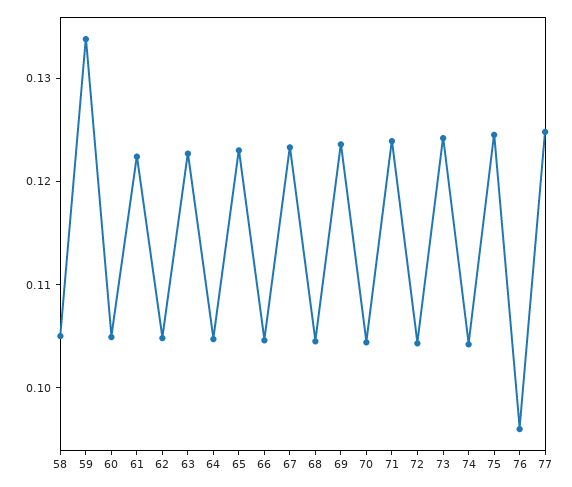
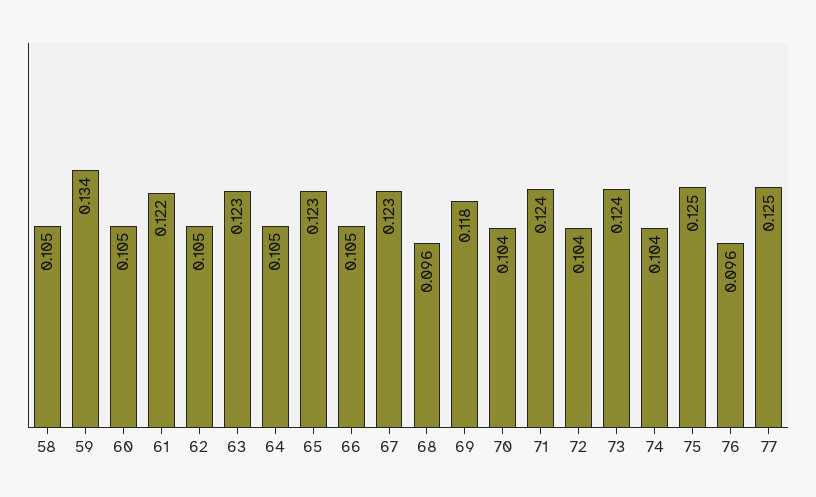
  {
    "58": 0.105,
    "59": 0.134,
    "60": 0.105,
    "61": 0.122,
    "62": 0.105,
    "63": 0.123,
    "64": 0.105,
    "65": 0.123,
    "66": 0.105,
    "67": 0.123,
-   "68": 0.104,
+   "68": 0.096,
-   "69": 0.124,
+   "69": 0.118,
    "70": 0.104,
    "71": 0.124,
    "72": 0.104,
    "73": 0.124,
    "74": 0.104,
    "75": 0.125,
    "76": 0.096,
    "77": 0.125
  }

